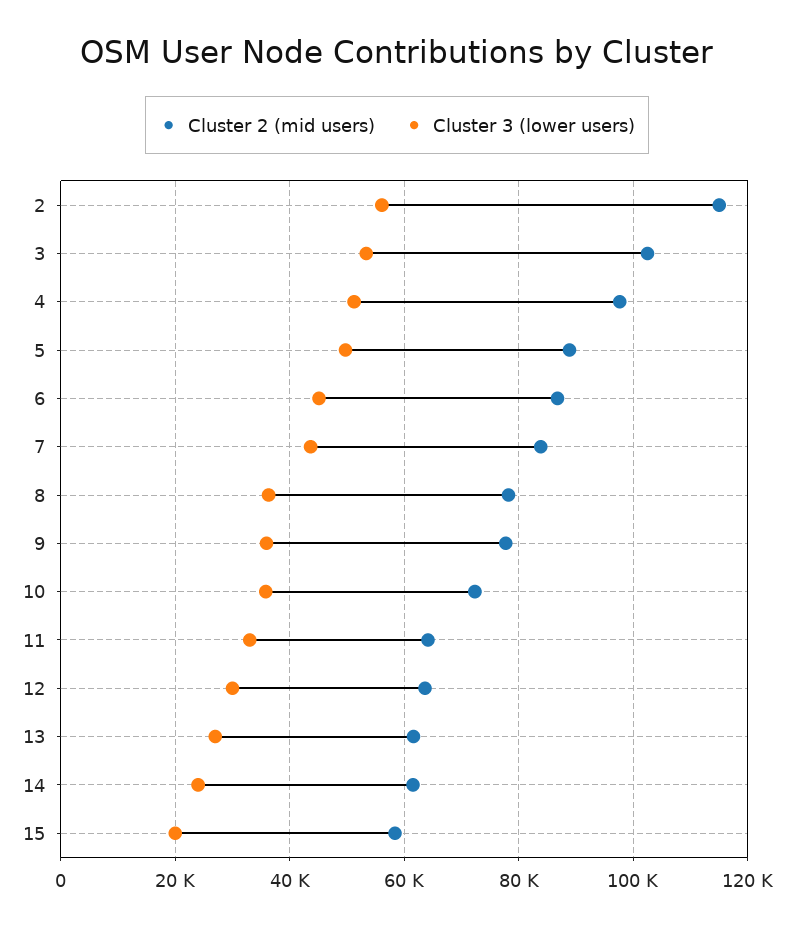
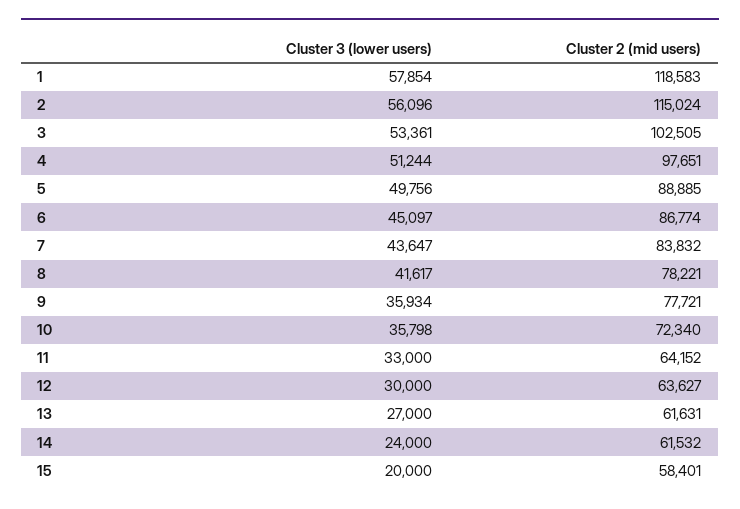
  {
    "Cluster 2 (mid users)": {
      "2": 115024,
      "3": 102505,
      "4": 97651,
      "5": 88885,
      "6": 86774,
      "7": 83832,
      "8": 78221,
      "9": 77721,
      "10": 72340,
      "11": 64152,
      "12": 63627,
      "13": 61631,
      "14": 61532,
-     "15": 58401
+     "15": 58401,
+     "1": 118583
    },
    "Cluster 3 (lower users)": {
      "2": 56096,
      "3": 53361,
      "4": 51244,
      "5": 49756,
      "6": 45097,
      "7": 43647,
-     "8": 36000,
+     "8": 41617,
      "9": 35934,
      "10": 35798,
      "11": 33000,
      "12": 30000,
      "13": 27000,
      "14": 24000,
-     "15": 20000
+     "15": 20000,
+     "1": 57854
    }
  }

